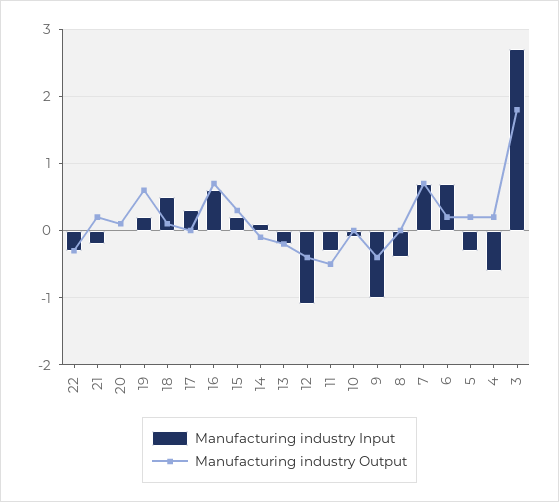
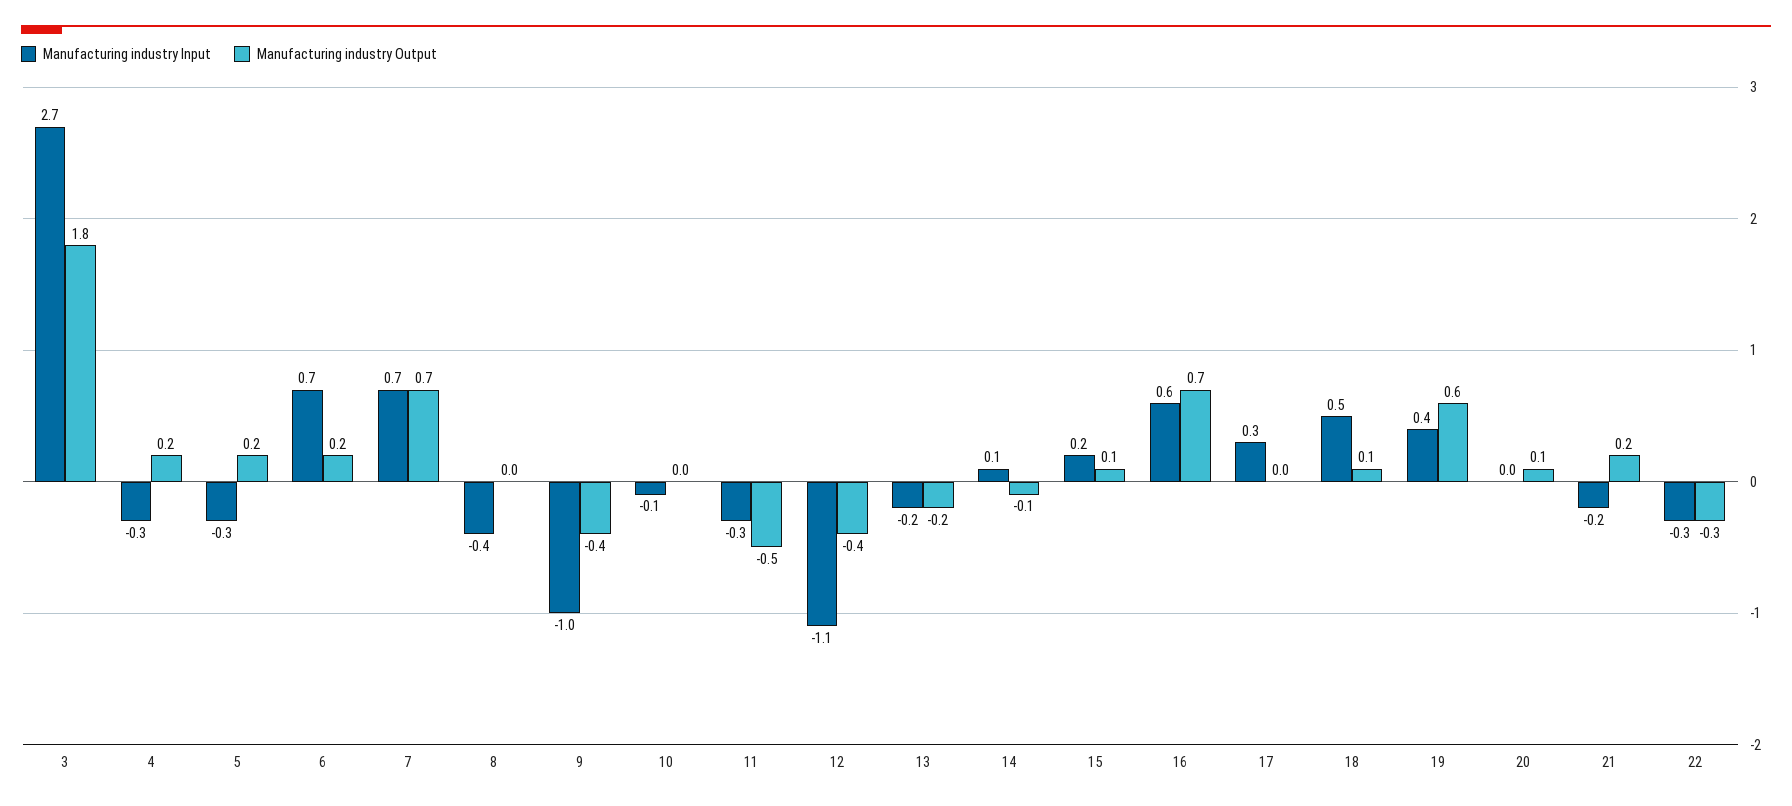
  {
    "Manufacturing industry Input": {
      "22": -0.3,
      "21": -0.2,
      "20": 0,
-     "19": 0.2,
+     "19": 0.4,
      "18": 0.5,
      "17": 0.3,
      "16": 0.6,
      "15": 0.2,
      "14": 0.1,
      "13": -0.2,
      "12": -1.1,
      "11": -0.3,
      "10": -0.1,
      "9": -1,
      "8": -0.4,
      "7": 0.7,
      "6": 0.7,
      "5": -0.3,
-     "4": -0.6,
+     "4": -0.3,
      "3": 2.7
    },
    "Manufacturing industry Output": {
      "22": -0.3,
      "21": 0.2,
      "20": 0.1,
      "19": 0.6,
      "18": 0.1,
      "17": 0,
      "16": 0.7,
-     "15": 0.3,
+     "15": 0.1,
      "14": -0.1,
      "13": -0.2,
      "12": -0.4,
      "11": -0.5,
      "10": 0,
      "9": -0.4,
      "8": 0,
      "7": 0.7,
      "6": 0.2,
      "5": 0.2,
      "4": 0.2,
      "3": 1.8
    }
  }

